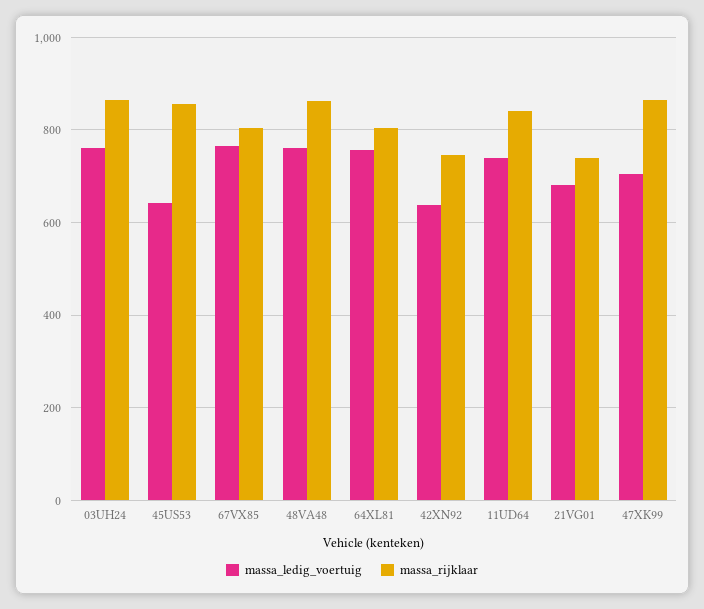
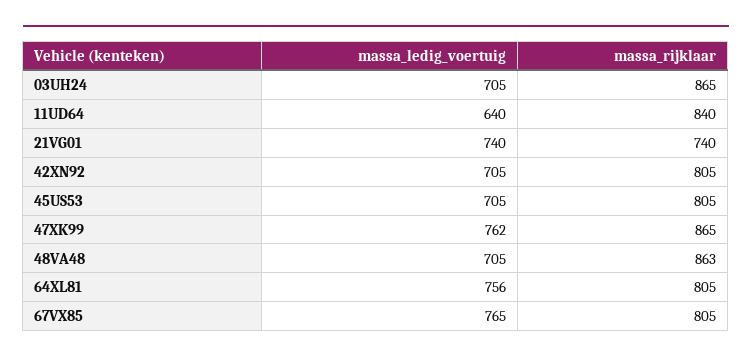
  {
    "massa_ledig_voertuig": {
-     "03UH24": 760,
+     "03UH24": 705,
-     "45US53": 640,
+     "45US53": 705,
      "67VX85": 765,
-     "48VA48": 760,
+     "48VA48": 705,
      "64XL81": 756,
-     "42XN92": 640,
+     "42XN92": 705,
-     "11UD64": 740,
+     "11UD64": 640,
-     "21VG01": 680,
+     "21VG01": 740,
-     "47XK99": 700
+     "47XK99": 762
    },
    "massa_rijklaar": {
      "03UH24": 865,
-     "45US53": 860,
+     "45US53": 805,
      "67VX85": 805,
      "48VA48": 863,
      "64XL81": 805,
-     "42XN92": 740,
+     "42XN92": 805,
      "11UD64": 840,
      "21VG01": 740,
      "47XK99": 865
    }
  }

